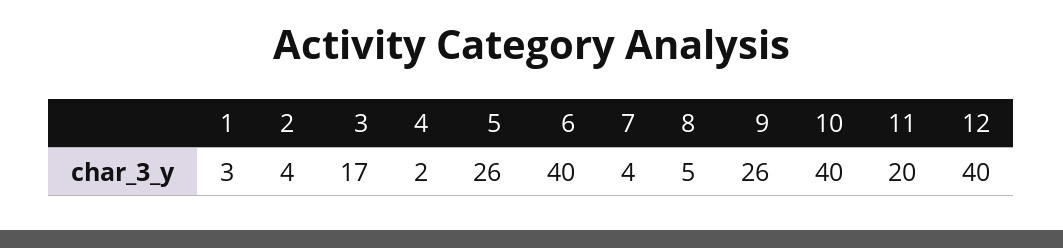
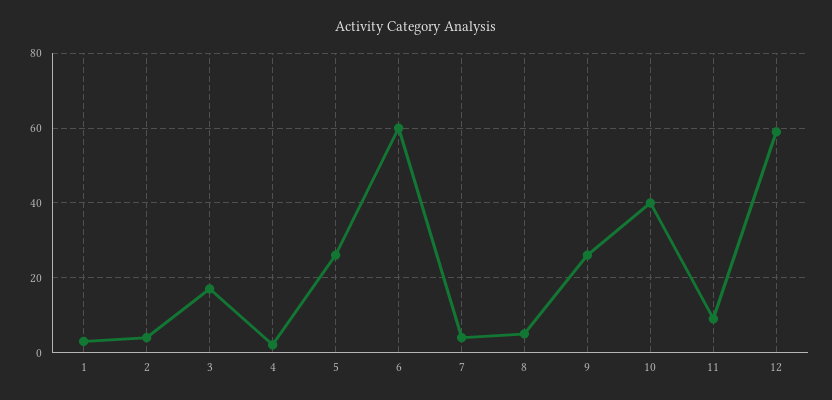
  {
    "1": 3,
    "2": 4,
    "3": 17,
    "4": 2,
    "5": 26,
-   "6": 40,
+   "6": 60,
    "7": 4,
    "8": 5,
    "9": 26,
    "10": 40,
-   "11": 20,
+   "11": 10,
-   "12": 40
+   "12": 60
  }

